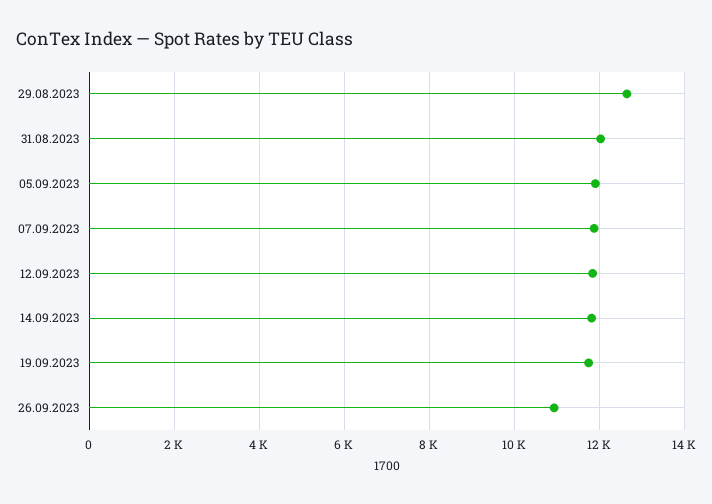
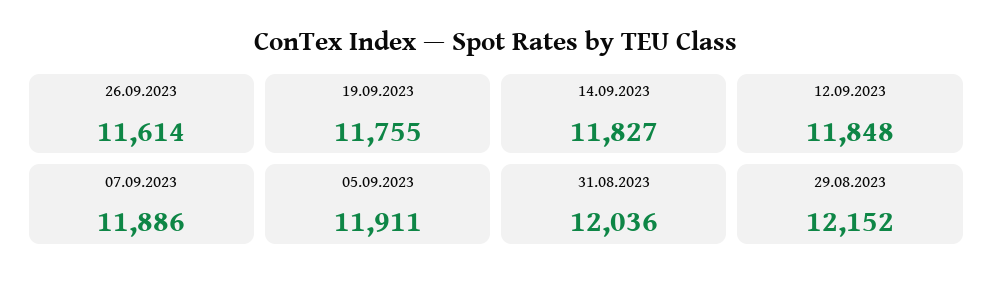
  {
-   "29.08.2023": 12600,
+   "29.08.2023": 12152,
    "31.08.2023": 12036,
    "05.09.2023": 11911,
    "07.09.2023": 11886,
    "12.09.2023": 11848,
    "14.09.2023": 11827,
    "19.09.2023": 11755,
-   "26.09.2023": 11000
+   "26.09.2023": 11614
  }

